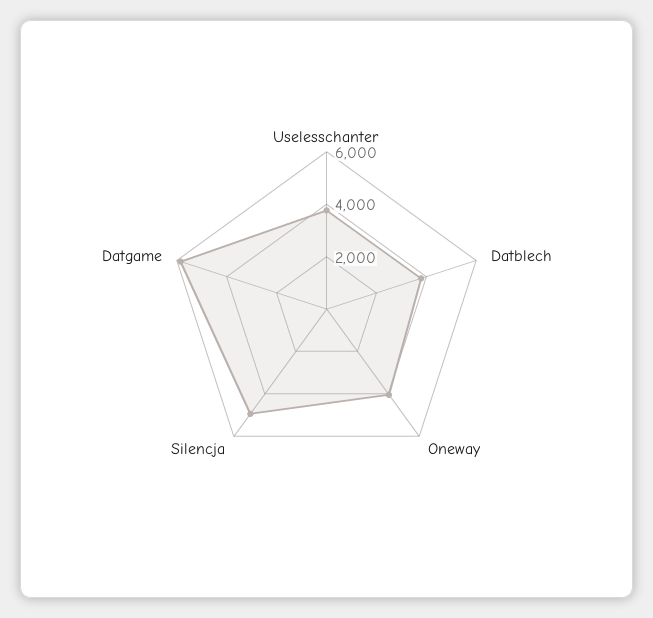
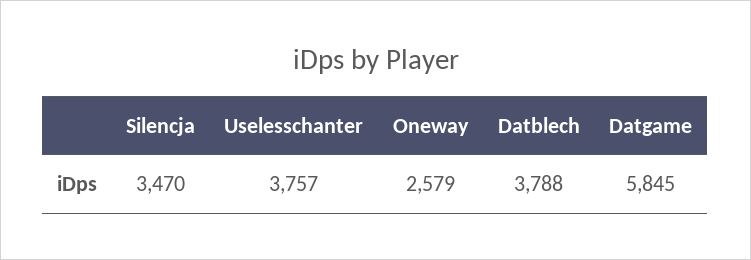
  {
    "Uselesschanter": 3757,
    "Datblech": 3788,
-   "Oneway": 4000,
+   "Oneway": 2579,
-   "Silencja": 5000,
+   "Silencja": 3470,
    "Datgame": 5845
  }

